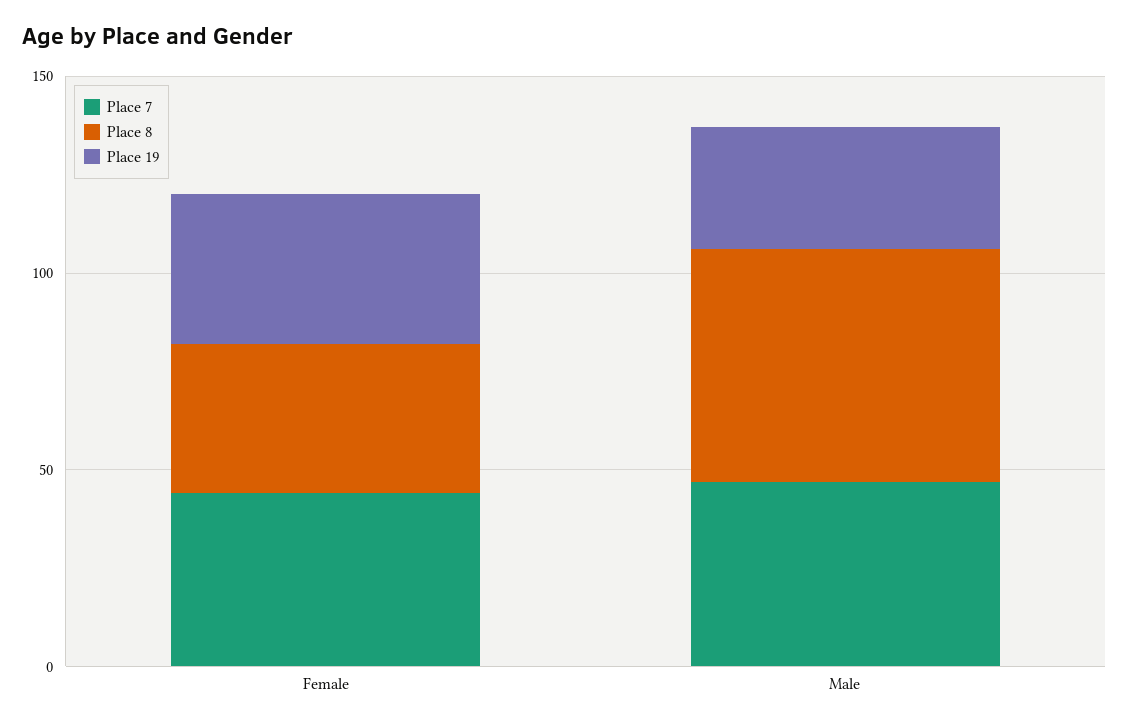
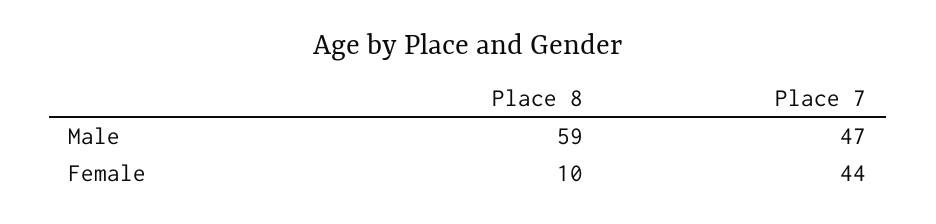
  {
    "Place 7": {
      "Female": 44,
      "Male": 47
    },
    "Place 8": {
-     "Female": 40,
+     "Female": 10,
      "Male": 59
-   },
+   }
-   "Place 19": {
-     "Female": 40,
-     "Male": 30
-   }
  }

